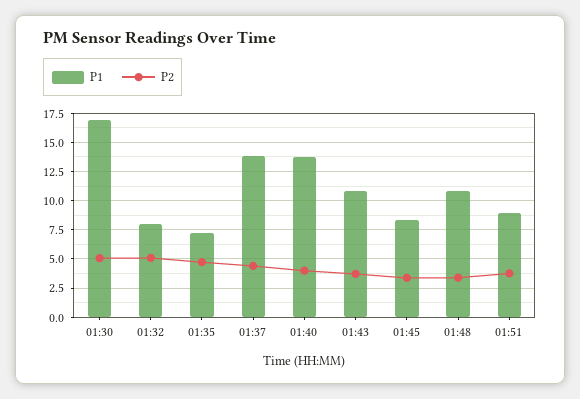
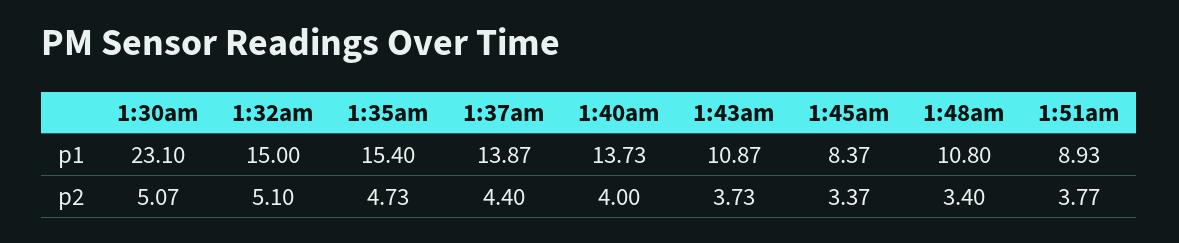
  {
    "P1": {
-     "01:30": 17.5,
+     "01:30": 23.1,
-     "01:32": 7.5,
+     "01:32": 15,
-     "01:35": 7.5,
+     "01:35": 15.4,
      "01:37": 13.87,
      "01:40": 13.73,
      "01:43": 10.87,
      "01:45": 8.37,
      "01:48": 10.8,
      "01:51": 8.93
    },
    "P2": {
      "01:30": 5.07,
      "01:32": 5.1,
      "01:35": 4.73,
      "01:37": 4.4,
      "01:40": 4,
      "01:43": 3.73,
      "01:45": 3.37,
      "01:48": 3.4,
      "01:51": 3.77
    }
  }

